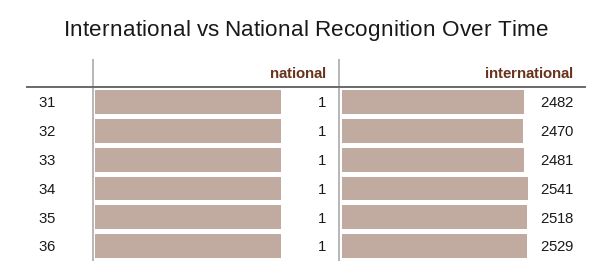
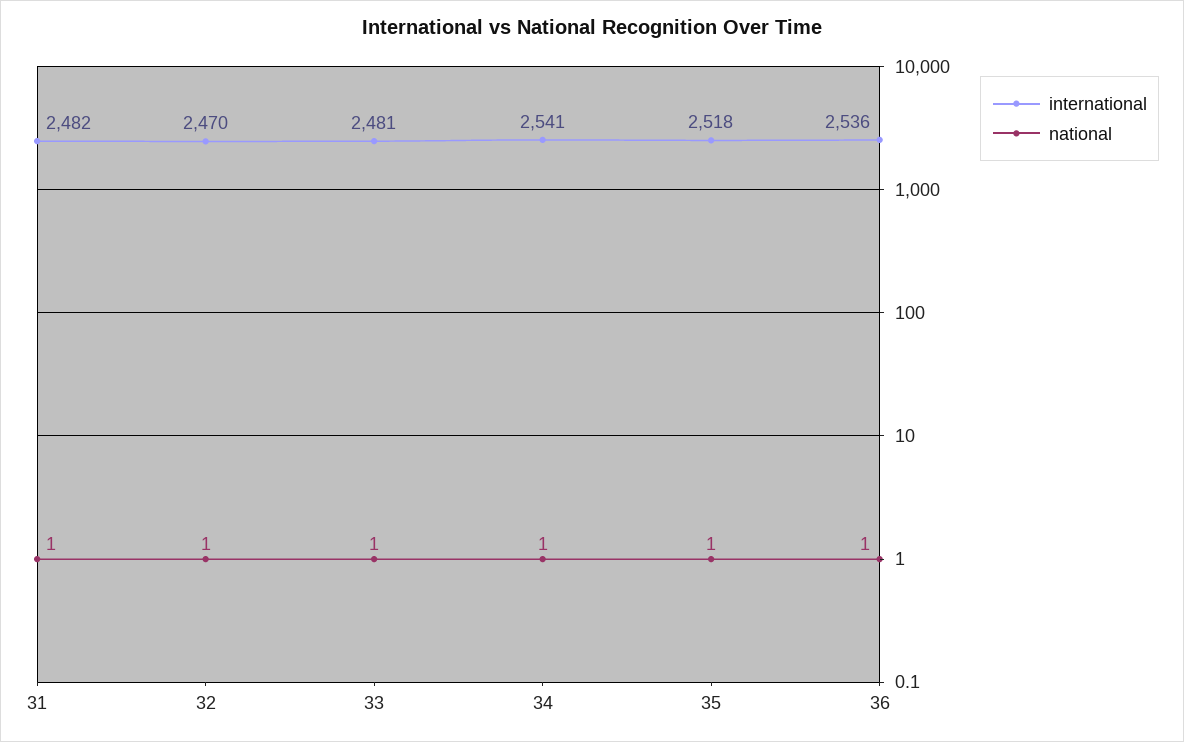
  {
    "national": {
      "31": 1,
      "32": 1,
      "33": 1,
      "34": 1,
      "35": 1,
      "36": 1
    },
    "international": {
      "31": 2482,
      "32": 2470,
      "33": 2481,
      "34": 2541,
      "35": 2518,
-     "36": 2529
+     "36": 2536
    }
  }

